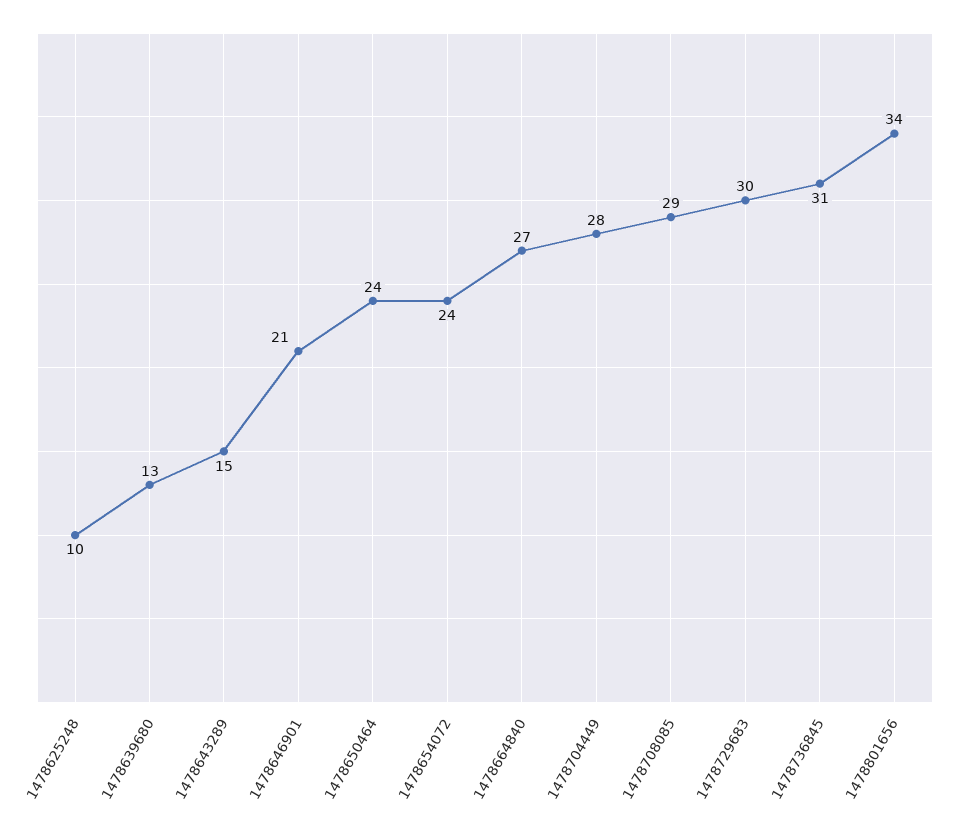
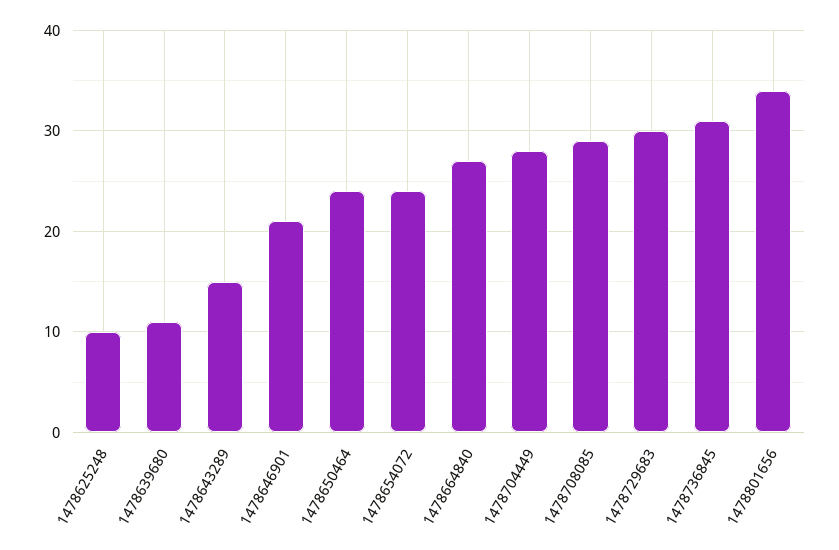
  {
    "1478625248": 10,
-   "1478639680": 13,
+   "1478639680": 11,
    "1478643289": 15,
    "1478646901": 21,
    "1478650464": 24,
    "1478654072": 24,
    "1478664840": 27,
    "1478704449": 28,
    "1478708085": 29,
    "1478729683": 30,
    "1478736845": 31,
    "1478801656": 34
  }

